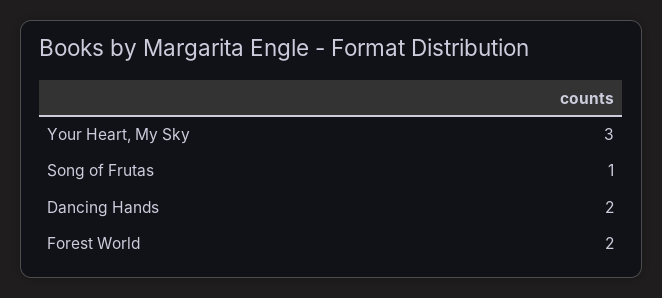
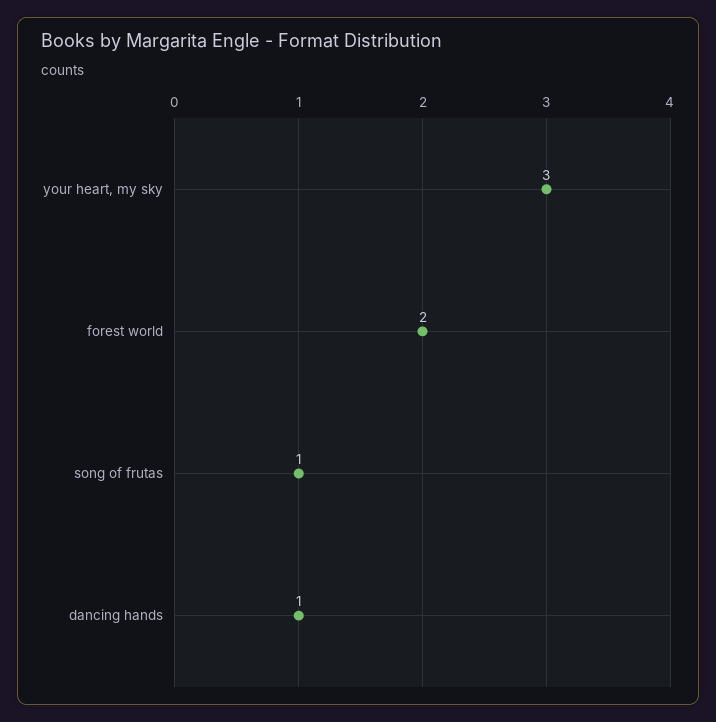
  {
    "Your Heart, My Sky": 3,
    "Song of Frutas": 1,
-   "Dancing Hands": 2,
+   "Dancing Hands": 1,
    "Forest World": 2
  }

